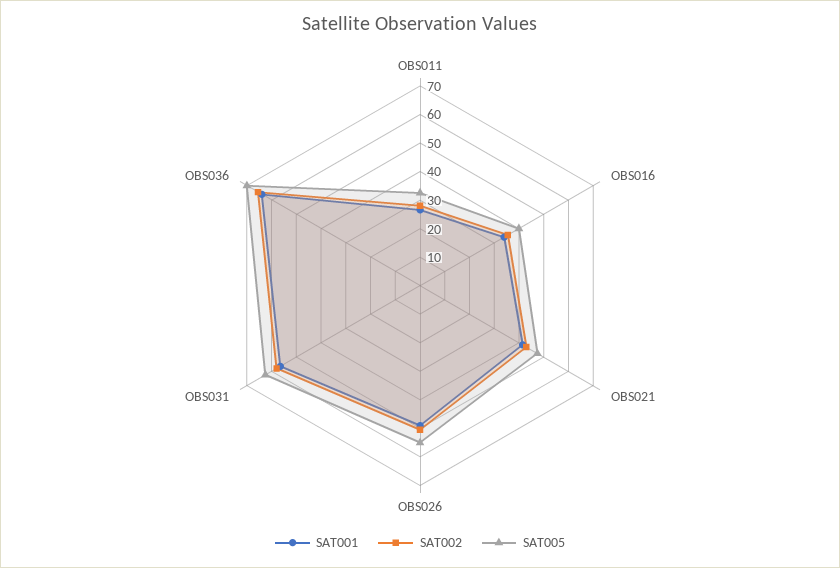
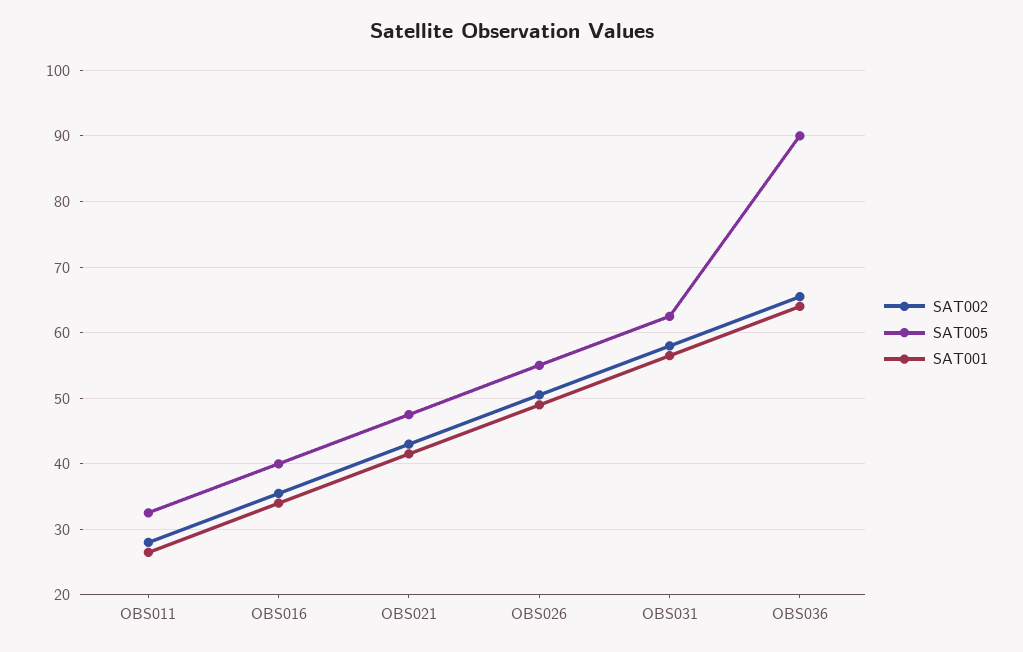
  {
    "SAT001": {
      "OBS011": 27,
      "OBS016": 34,
      "OBS021": 42,
      "OBS026": 49,
      "OBS031": 57,
      "OBS036": 64
    },
    "SAT002": {
      "OBS011": 28,
      "OBS016": 36,
      "OBS021": 43,
      "OBS026": 51,
      "OBS031": 58,
      "OBS036": 66
    },
    "SAT005": {
      "OBS011": 33,
      "OBS016": 40,
      "OBS021": 48,
      "OBS026": 55,
      "OBS031": 63,
-     "OBS036": 70
+     "OBS036": 90
    }
  }

